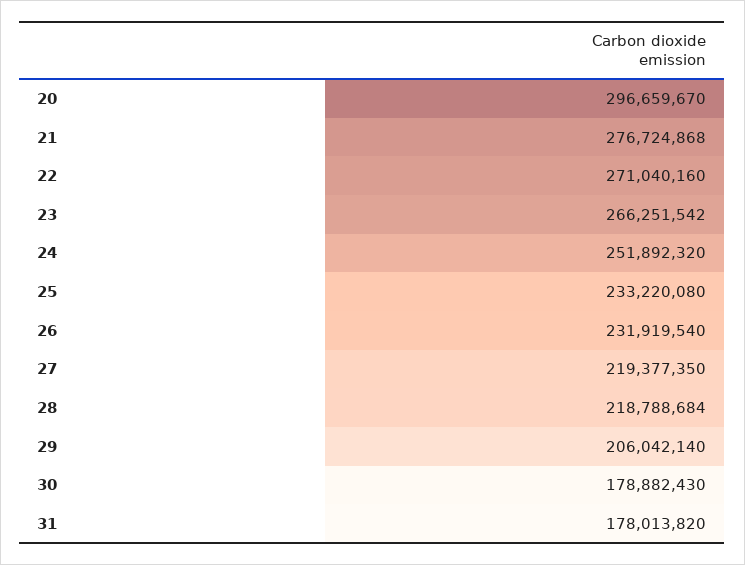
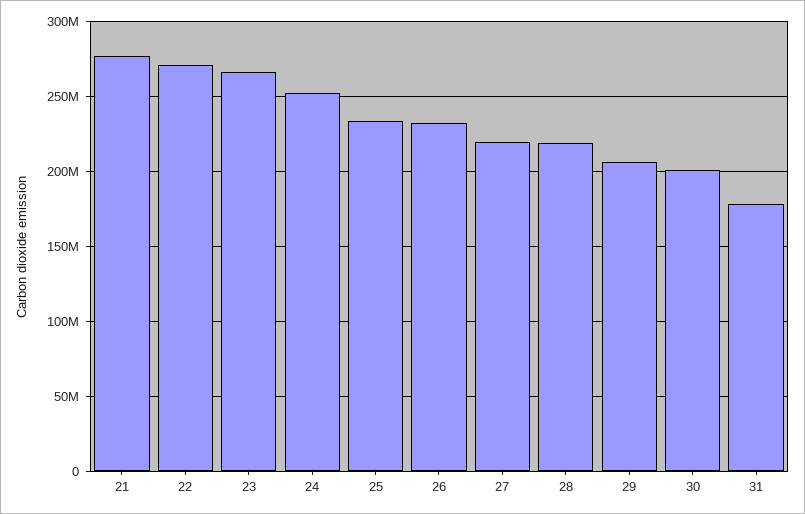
  {
-   "20": 296659670,
    "21": 276724868,
    "22": 271040160,
    "23": 266251542,
    "24": 251892320,
    "25": 233220080,
    "26": 231919540,
    "27": 219377350,
    "28": 218788684,
    "29": 206042140,
-   "30": 178882430,
+   "30": 200000000,
    "31": 178013820
  }

